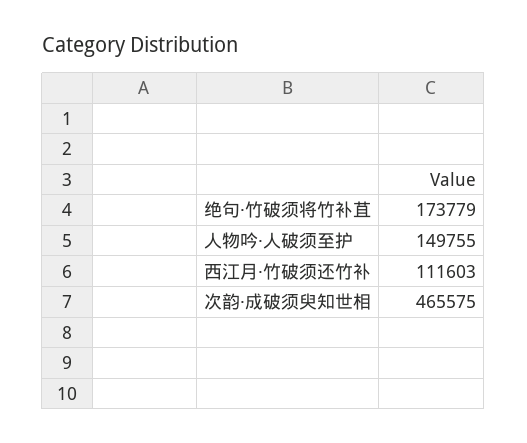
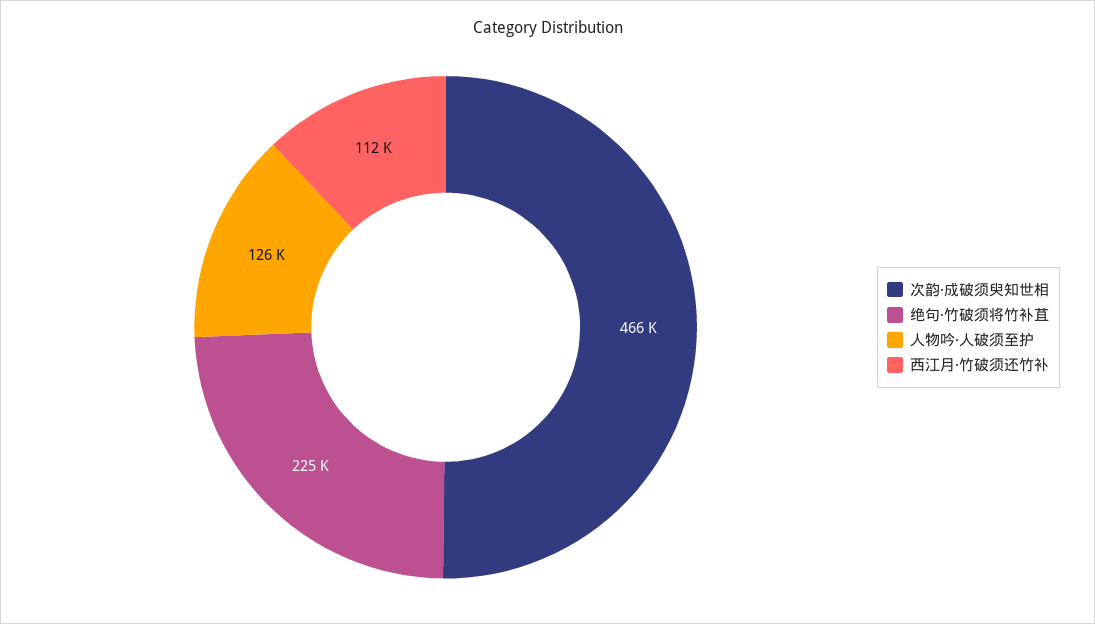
  {
-   "绝句·竹破须将竹补苴": 173779,
+   "绝句·竹破须将竹补苴": 225000,
-   "人物吟·人破须至护": 149755,
+   "人物吟·人破须至护": 126000,
    "西江月·竹破须还竹补": 111603,
    "次韵·成破须臾知世相": 465575
  }

